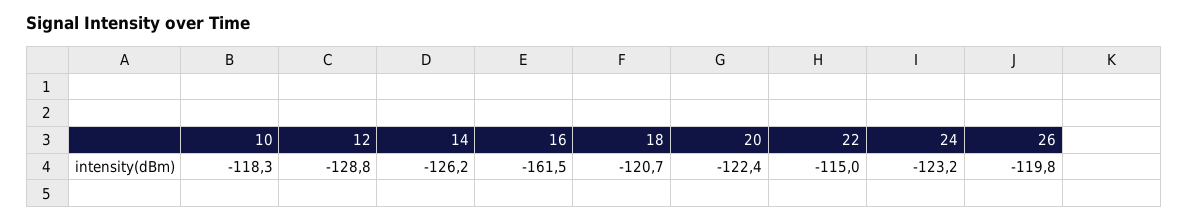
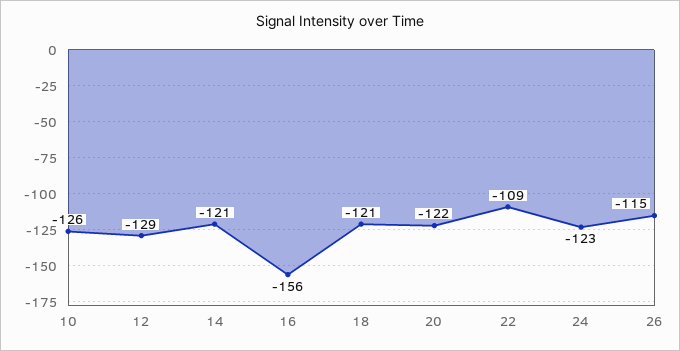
  {
-   "10": -118.3,
+   "10": -126,
    "12": -128.8,
-   "14": -126.2,
+   "14": -121,
-   "16": -161.5,
+   "16": -156,
    "18": -120.7,
    "20": -122.4,
-   "22": -115,
+   "22": -109,
    "24": -123.2,
-   "26": -119.8
+   "26": -115
  }

